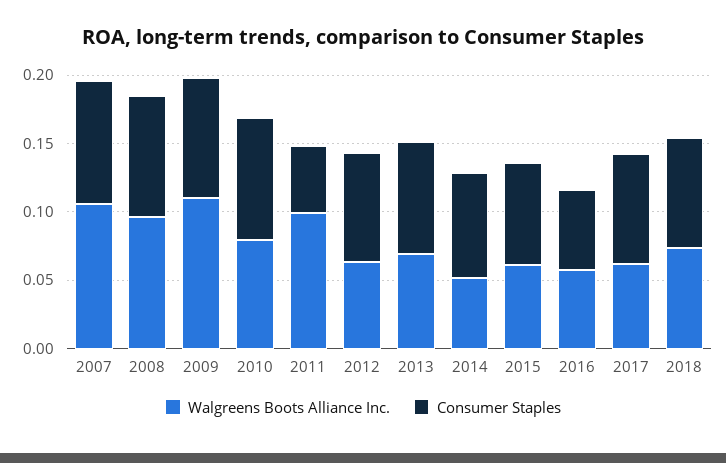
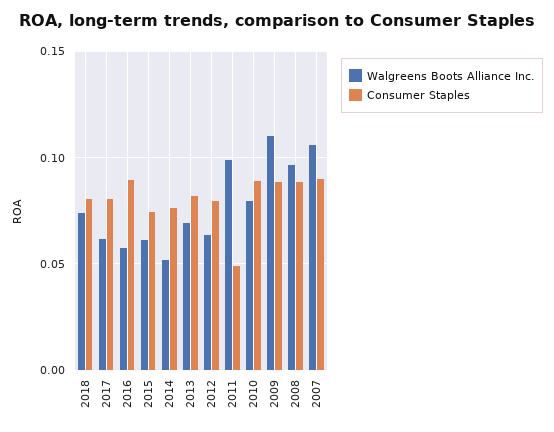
  {
    "Walgreens Boots Alliance Inc.": {
      "2007": 0.105,
      "2008": 0.095,
      "2009": 0.11,
      "2010": 0.08,
      "2011": 0.1,
      "2012": 0.065,
      "2013": 0.07,
      "2014": 0.05,
      "2015": 0.06,
      "2016": 0.055,
      "2017": 0.06,
      "2018": 0.075
    },
    "Consumer Staples": {
      "2007": 0.09,
      "2008": 0.09,
      "2009": 0.09,
      "2010": 0.09,
      "2011": 0.05,
      "2012": 0.08,
      "2013": 0.08,
      "2014": 0.075,
      "2015": 0.075,
-     "2016": 0.06,
+     "2016": 0.09,
      "2017": 0.08,
      "2018": 0.08
    }
  }

